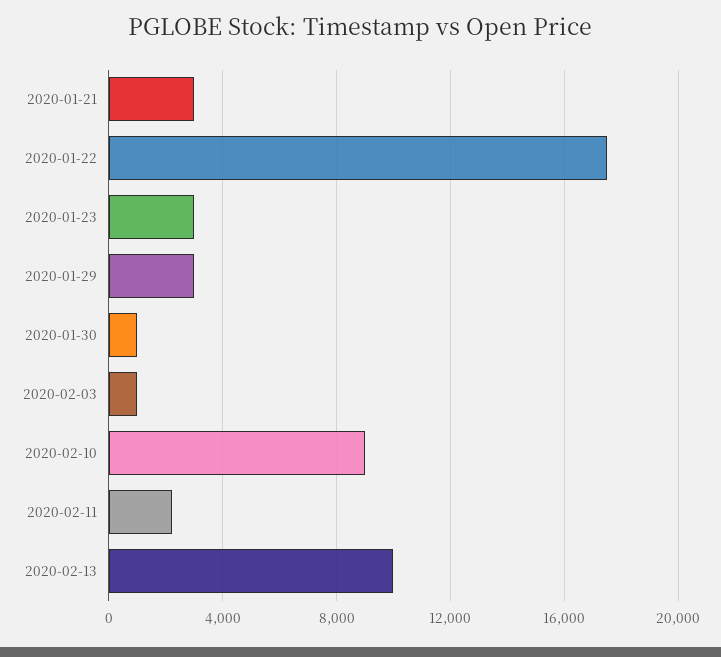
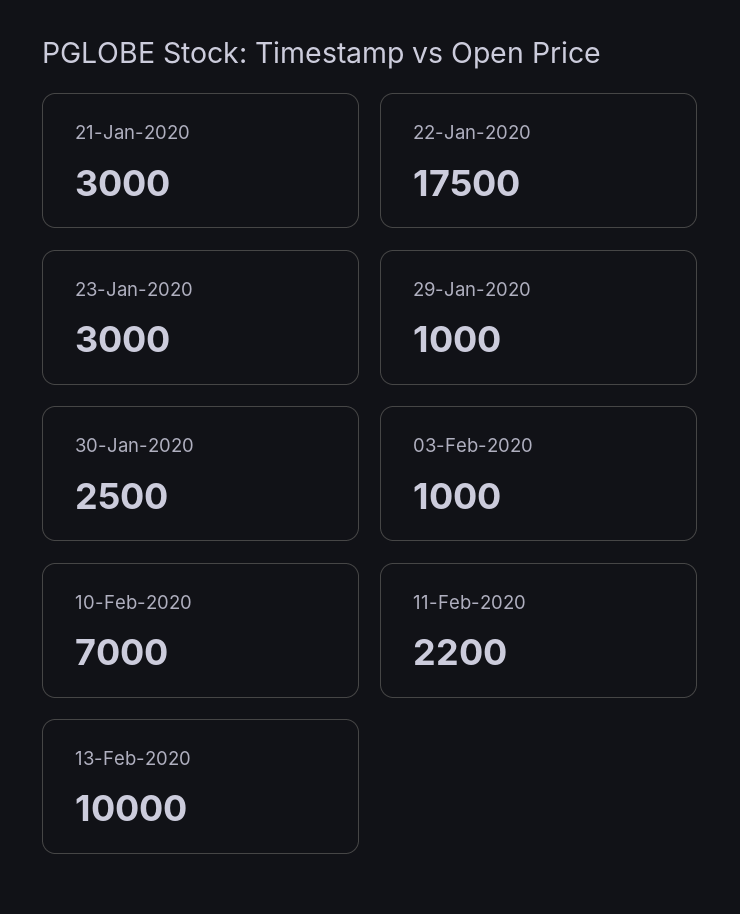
  {
    "2020-01-21": 3000,
    "2020-01-22": 17500,
    "2020-01-23": 3000,
-   "2020-01-29": 3000,
+   "2020-01-29": 1000,
-   "2020-01-30": 1000,
+   "2020-01-30": 2500,
    "2020-02-03": 1000,
-   "2020-02-10": 9000,
+   "2020-02-10": 7000,
    "2020-02-11": 2200,
    "2020-02-13": 10000
  }

